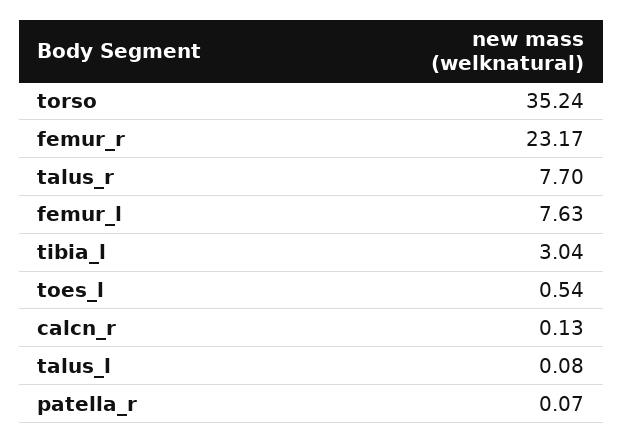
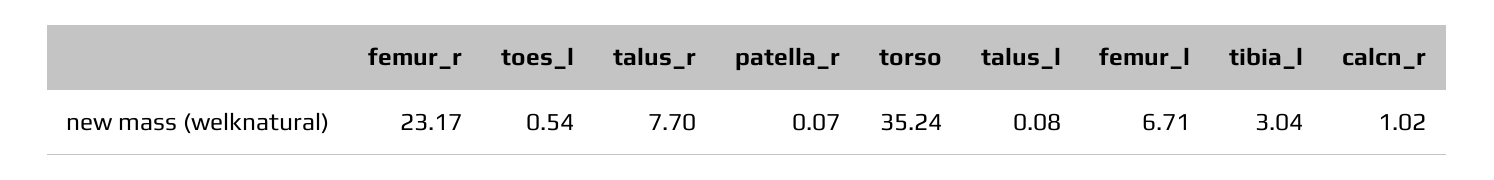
  {
    "torso": 35.24,
    "femur_r": 23.17,
    "talus_r": 7.7,
-   "femur_l": 7.63,
+   "femur_l": 6.71,
    "tibia_l": 3.04,
    "toes_l": 0.54,
-   "calcn_r": 0.13,
+   "calcn_r": 1.02,
    "talus_l": 0.08,
    "patella_r": 0.07
  }

